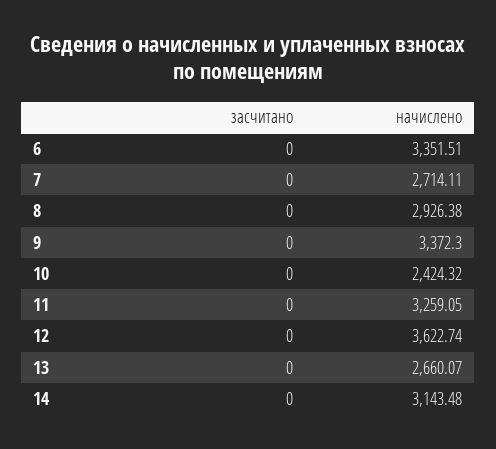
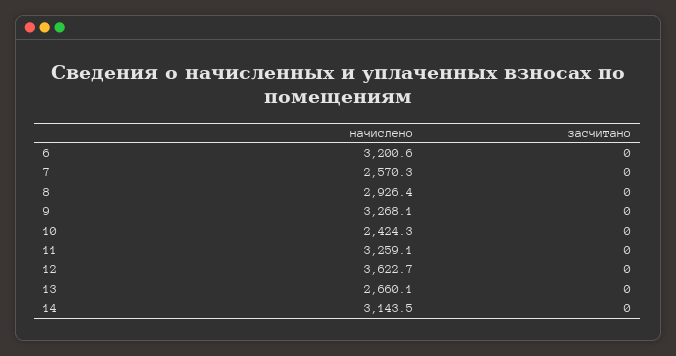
  {
    "засчитано": {
      "6": 0,
      "7": 0,
      "8": 0,
      "9": 0,
      "10": 0,
      "11": 0,
      "12": 0,
      "13": 0,
      "14": 0
    },
    "начислено": {
-     "6": 3351.51,
+     "6": 3200.6,
-     "7": 2714.11,
+     "7": 2570.3,
      "8": 2926.38,
-     "9": 3372.3,
+     "9": 3268.1,
      "10": 2424.32,
      "11": 3259.05,
      "12": 3622.74,
      "13": 2660.07,
      "14": 3143.48
    }
  }

